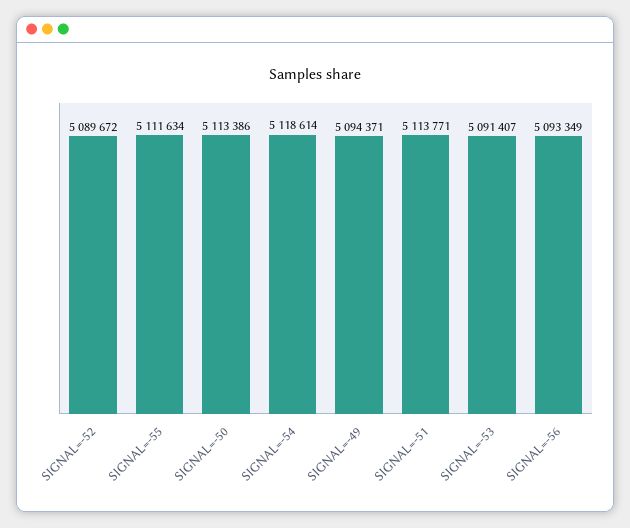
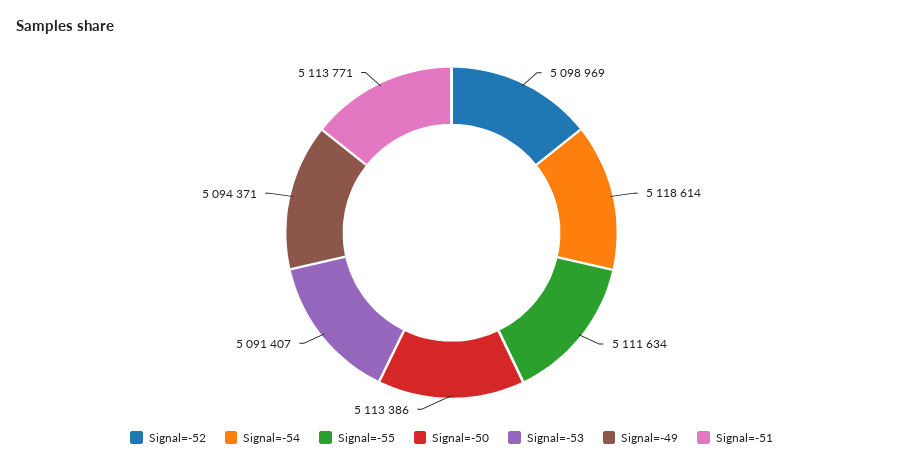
  {
-   "SIGNAL=-52": 5089672,
+   "SIGNAL=-52": 5098969,
    "SIGNAL=-55": 5111634,
    "SIGNAL=-50": 5113386,
    "SIGNAL=-54": 5118614,
    "SIGNAL=-49": 5094371,
    "SIGNAL=-51": 5113771,
-   "SIGNAL=-53": 5091407,
+   "SIGNAL=-53": 5091407
-   "SIGNAL=-56": 5093349
  }

